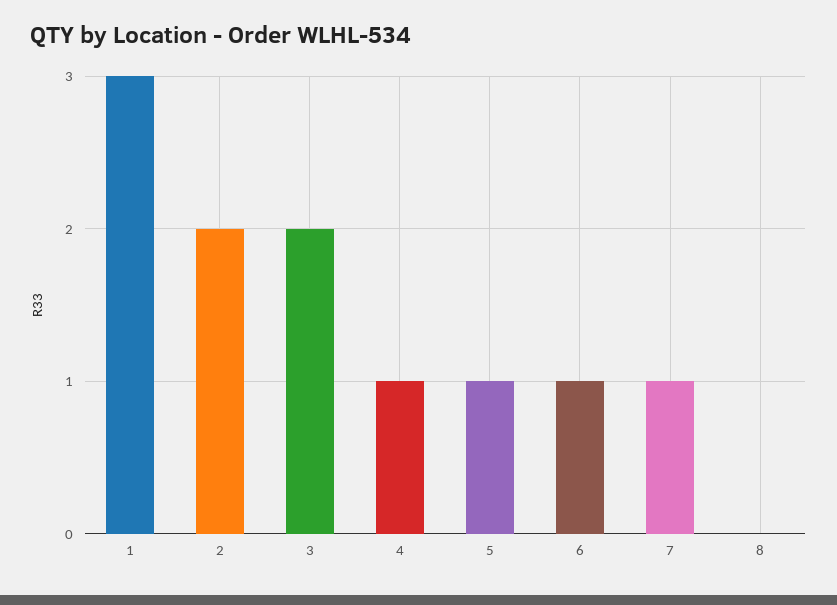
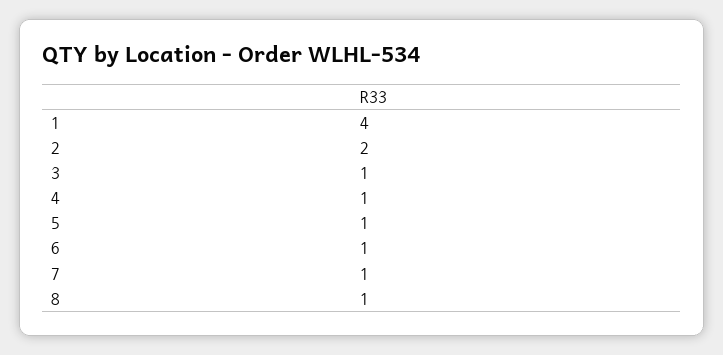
  {
-   "1": 3,
+   "1": 4,
    "2": 2,
-   "3": 2,
+   "3": 1,
    "4": 1,
    "5": 1,
    "6": 1,
    "7": 1,
-   "8": 0
+   "8": 1
  }

